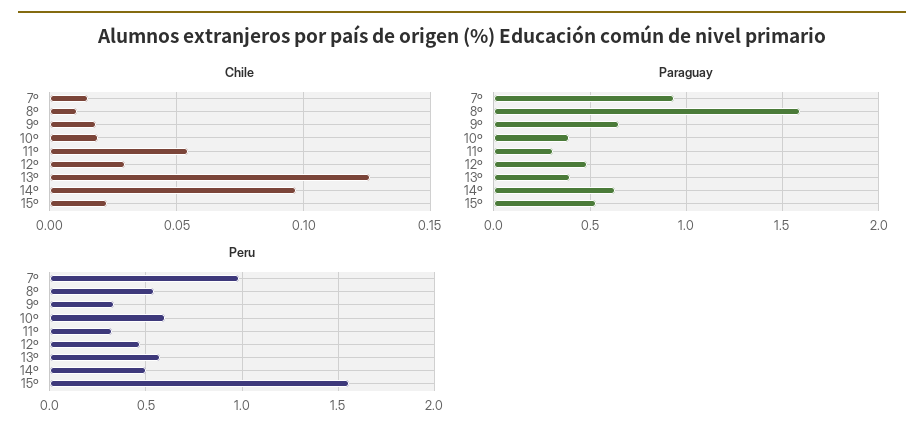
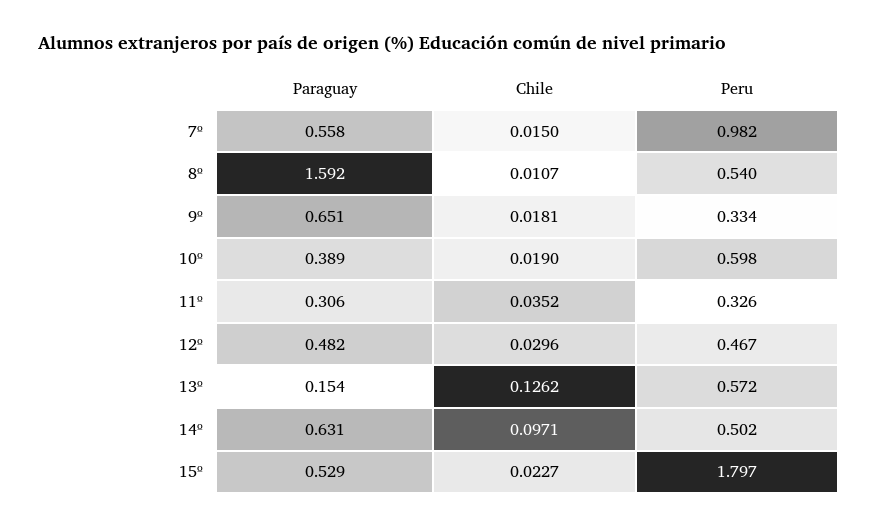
  {
    "Chile": {
      "7º": 0.015,
      "8º": 0.0107,
      "9º": 0.0181,
      "10º": 0.019,
-     "11º": 0.055,
+     "11º": 0.0352,
      "12º": 0.0296,
      "13º": 0.1262,
      "14º": 0.0971,
      "15º": 0.0227
    },
    "Paraguay": {
-     "7º": 0.95,
+     "7º": 0.558,
      "8º": 1.592,
      "9º": 0.651,
      "10º": 0.389,
      "11º": 0.306,
      "12º": 0.482,
-     "13º": 0.4,
+     "13º": 0.154,
      "14º": 0.631,
      "15º": 0.529
    },
    "Peru": {
      "7º": 0.982,
      "8º": 0.54,
      "9º": 0.334,
      "10º": 0.598,
      "11º": 0.326,
      "12º": 0.467,
      "13º": 0.572,
      "14º": 0.502,
-     "15º": 1.55
+     "15º": 1.797
    }
  }

